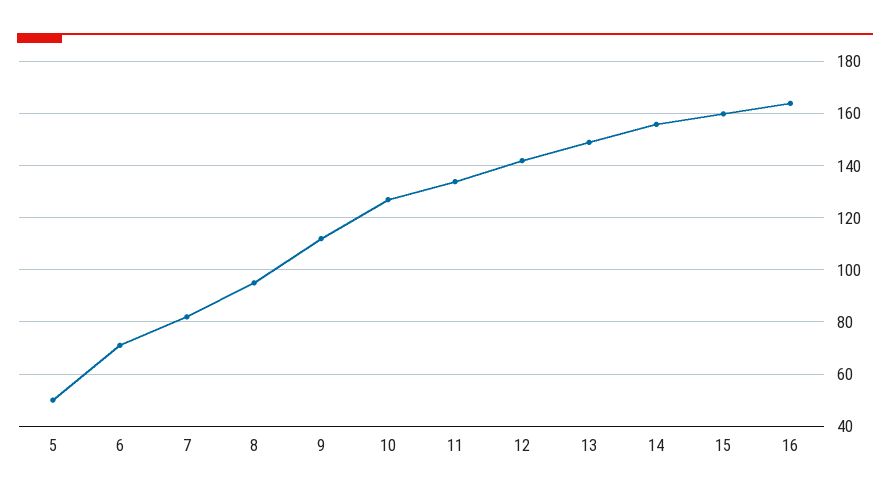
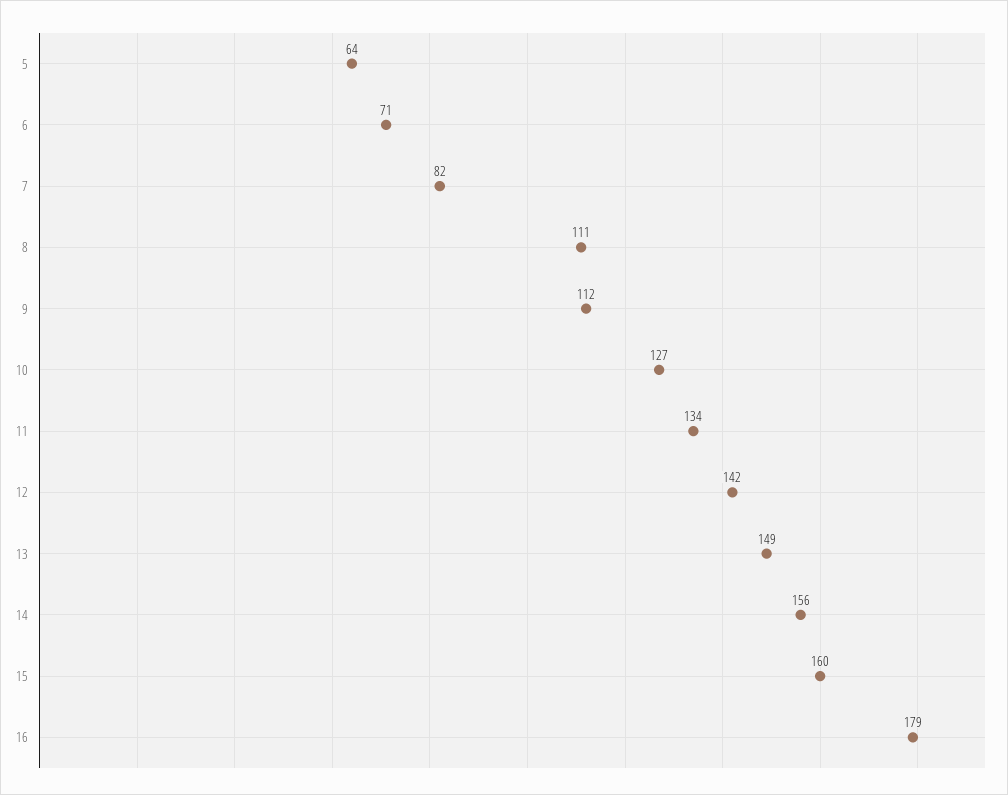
  {
-   "5": 50,
+   "5": 64,
    "6": 71,
    "7": 82,
-   "8": 95,
+   "8": 111,
    "9": 112,
    "10": 127,
    "11": 134,
    "12": 142,
    "13": 149,
    "14": 156,
    "15": 160,
-   "16": 165
+   "16": 179
  }

